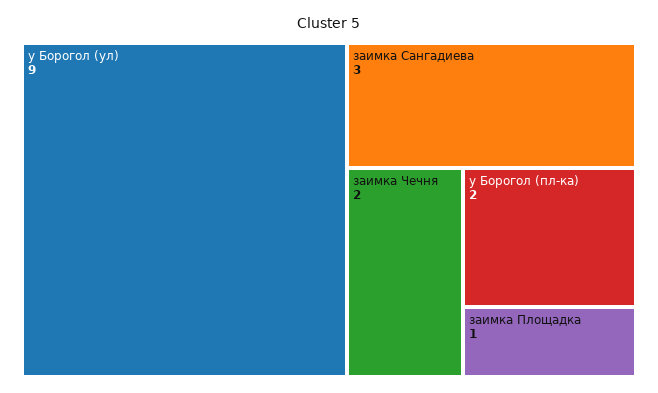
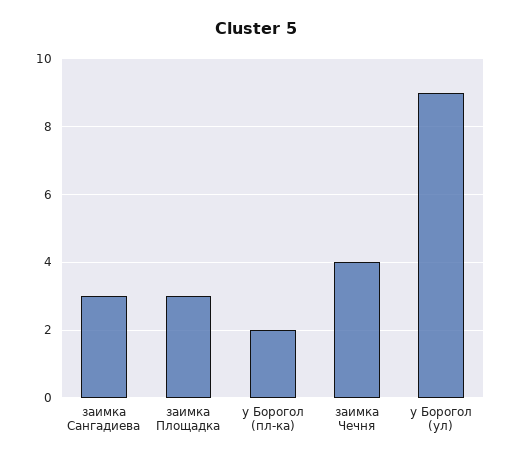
  {
    "у Борогол (ул)": 9,
    "заимка Сангадиева": 3,
-   "заимка Чечня": 2,
+   "заимка Чечня": 4,
    "у Борогол (пл-ка)": 2,
-   "заимка Площадка": 1
+   "заимка Площадка": 3
  }

